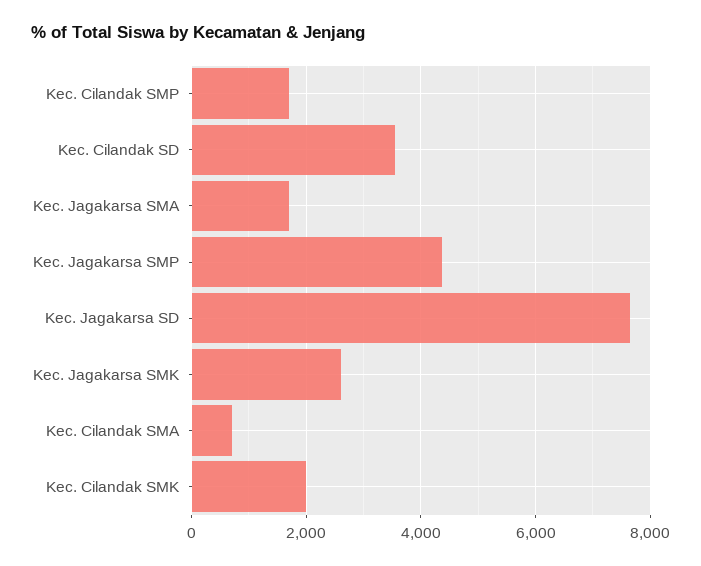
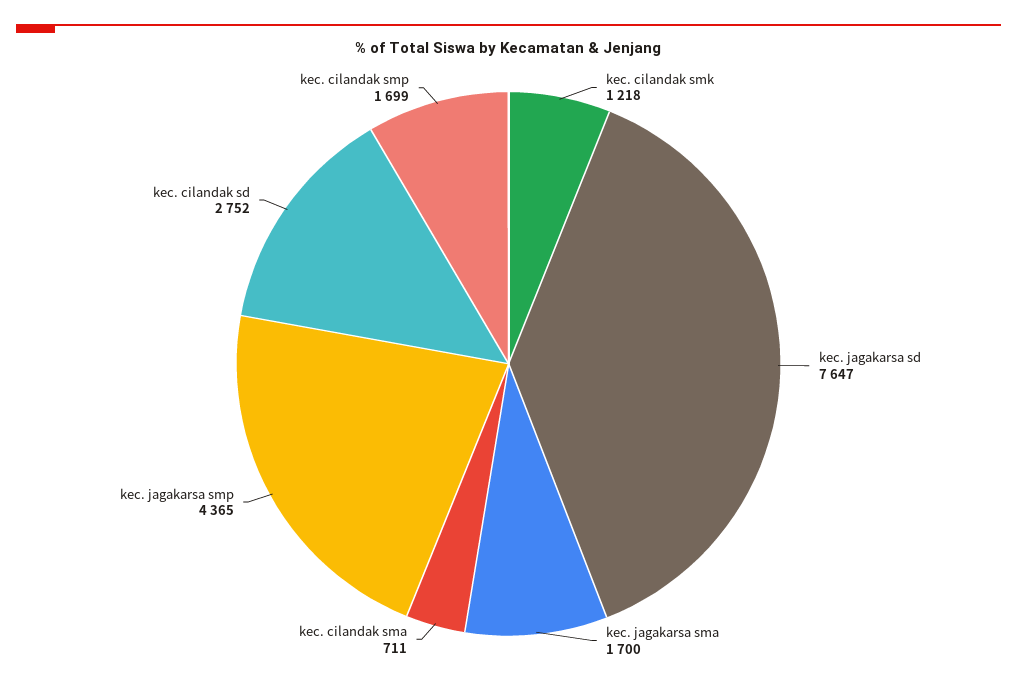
  {
    "Kec. Cilandak SMP": 1699,
-   "Kec. Cilandak SD": 3600,
+   "Kec. Cilandak SD": 2752,
    "Kec. Jagakarsa SMA": 1700,
    "Kec. Jagakarsa SMP": 4365,
    "Kec. Jagakarsa SD": 7647,
-   "Kec. Jagakarsa SMK": 2600,
    "Kec. Cilandak SMA": 711,
-   "Kec. Cilandak SMK": 2000
+   "Kec. Cilandak SMK": 1218
  }

